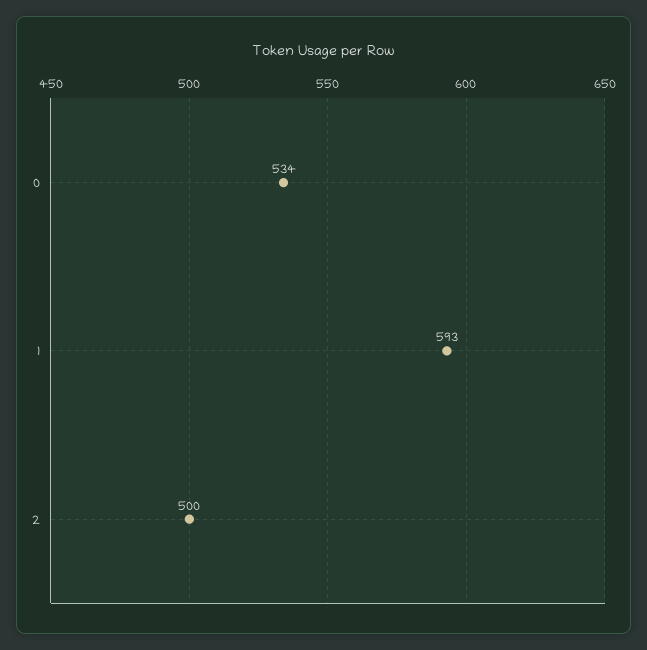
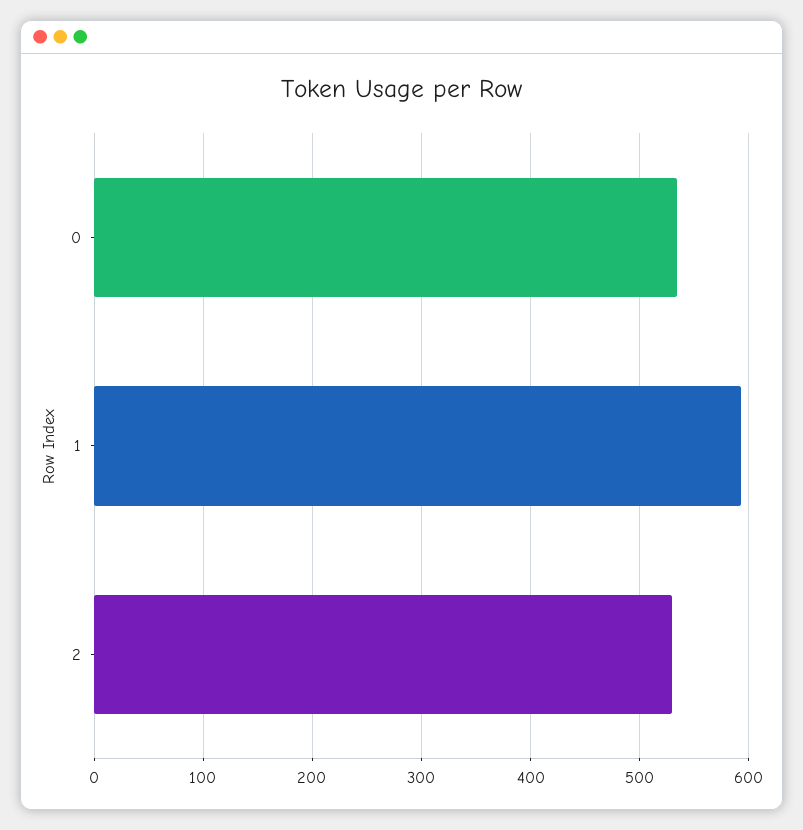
  {
    "0": 534,
    "1": 593,
-   "2": 500
+   "2": 530
  }

